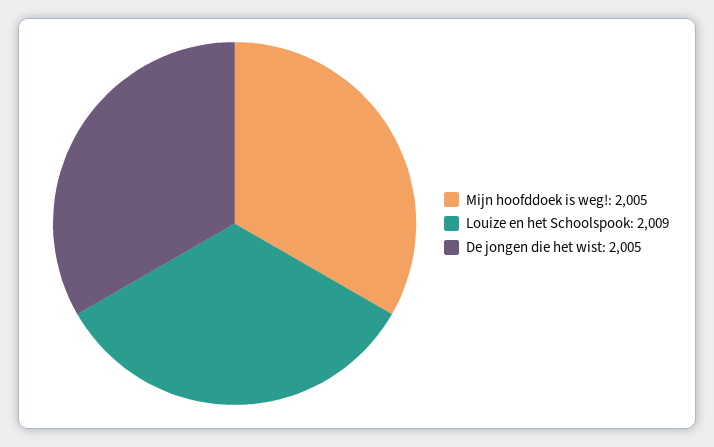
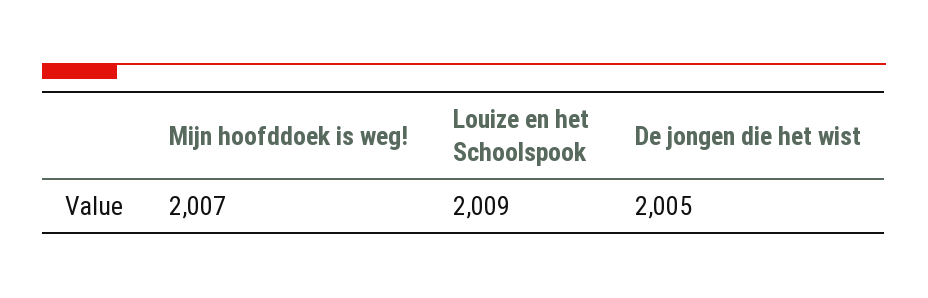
  {
-   "Mijn hoofddoek is weg!": 2005,
+   "Mijn hoofddoek is weg!": 2007,
    "Louize en het Schoolspook": 2009,
    "De jongen die het wist": 2005
  }

